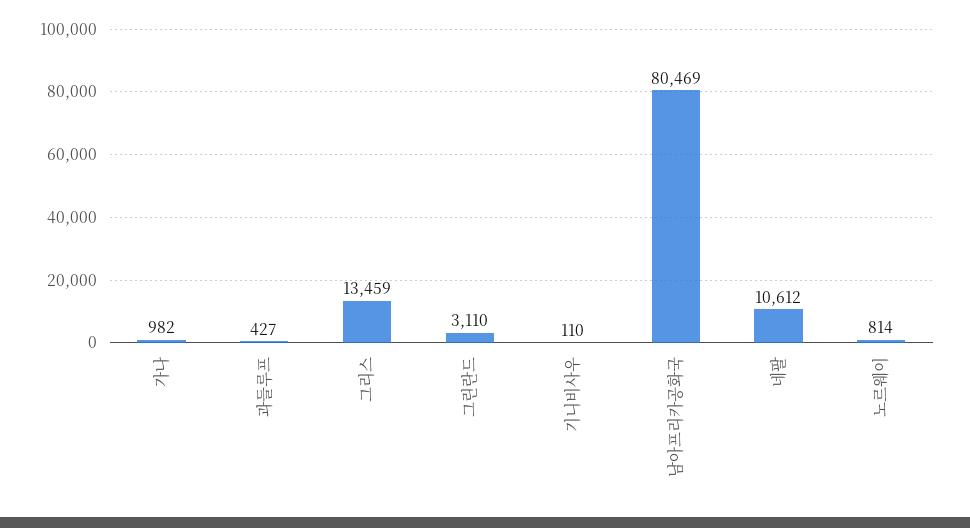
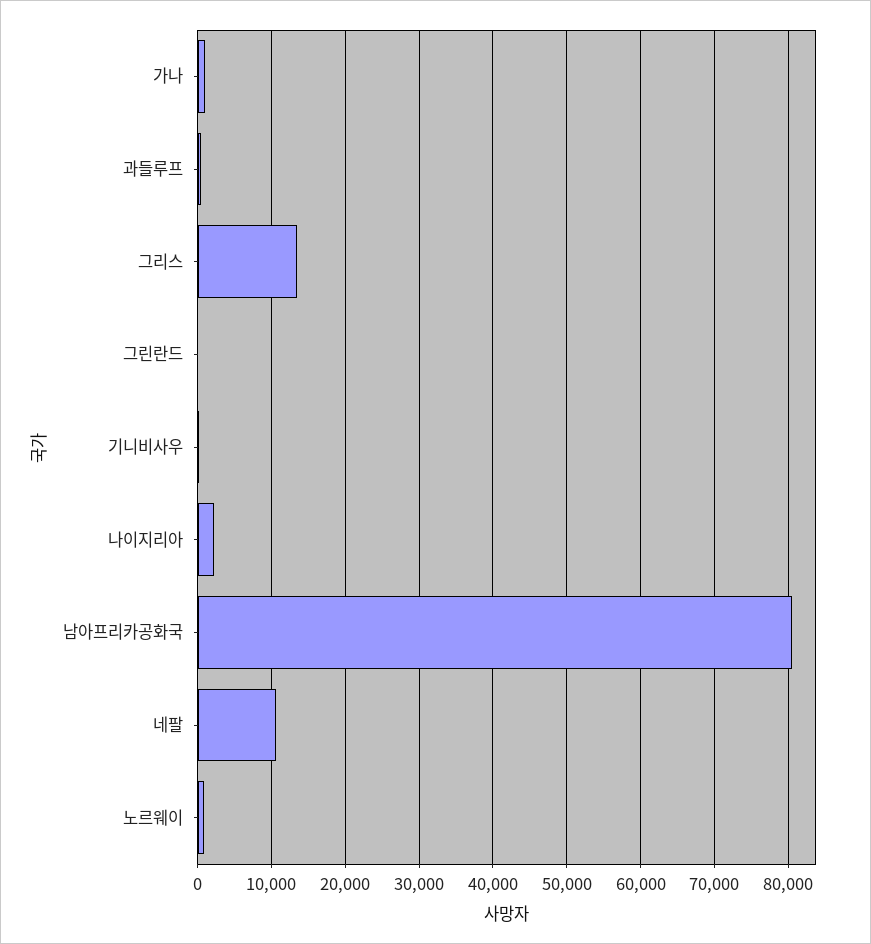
  {
    "가나": 982,
    "과들루프": 427,
    "그리스": 13459,
-   "그린란드": 3110,
+   "그린란드": 0,
    "기니비사우": 110,
    "남아프리카공화국": 80469,
    "네팔": 10612,
-   "노르웨이": 814
+   "노르웨이": 814,
+   "나이지리아": 2000
  }

